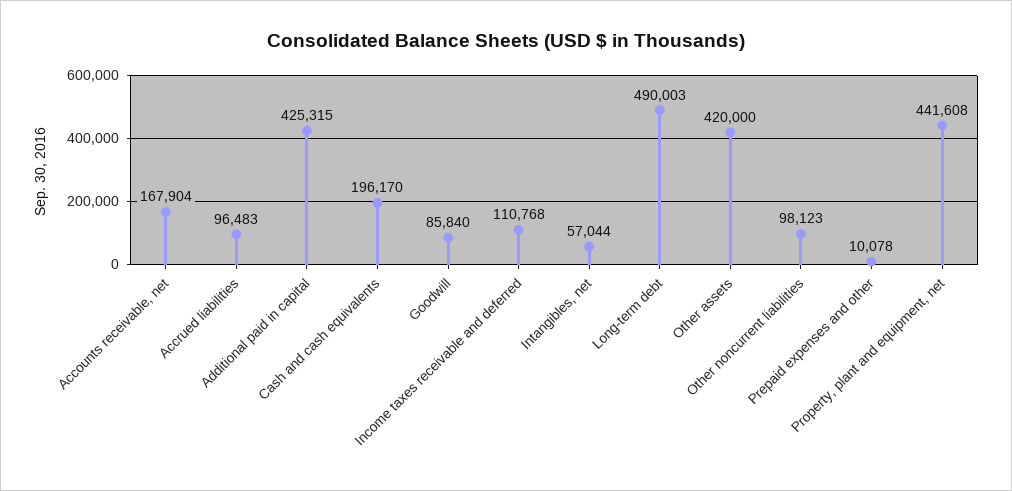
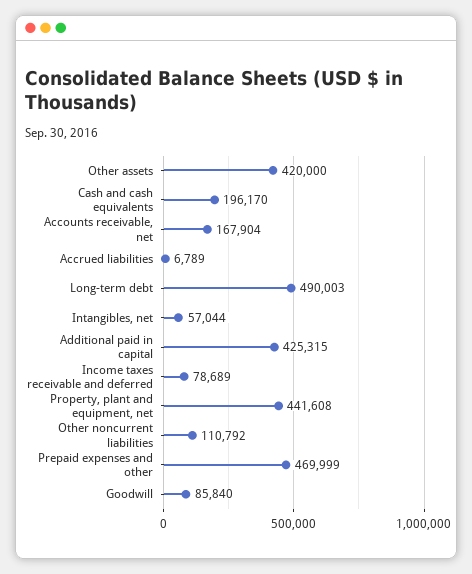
  {
    "Accounts receivable, net": 167904,
-   "Accrued liabilities": 96483,
+   "Accrued liabilities": 6789,
    "Additional paid in capital": 425315,
    "Cash and cash equivalents": 196170,
    "Goodwill": 85840,
-   "Income taxes receivable and deferred": 110768,
+   "Income taxes receivable and deferred": 78689,
    "Intangibles, net": 57044,
    "Long-term debt": 490003,
    "Other assets": 420000,
-   "Other noncurrent liabilities": 98123,
+   "Other noncurrent liabilities": 110792,
-   "Prepaid expenses and other": 10078,
+   "Prepaid expenses and other": 469999,
    "Property, plant and equipment, net": 441608
  }

